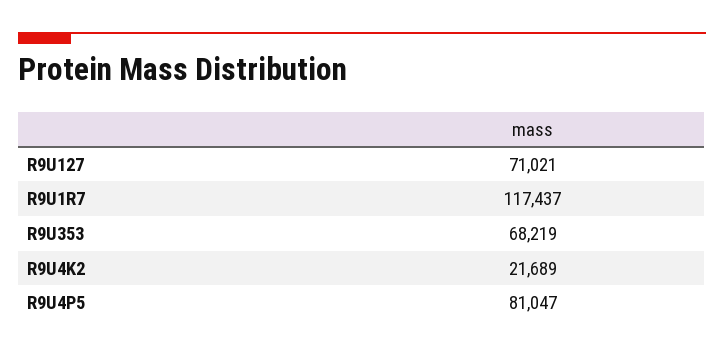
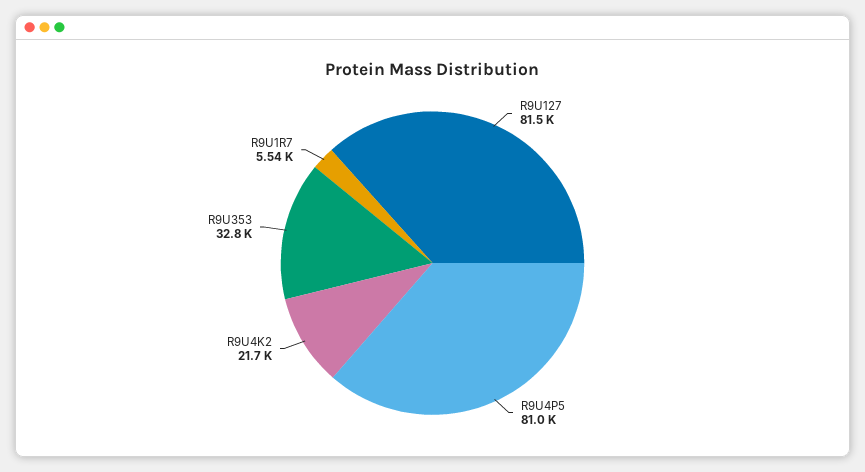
  {
-   "R9U127": 71021,
+   "R9U127": 81500,
-   "R9U1R7": 117437,
+   "R9U1R7": 5540,
-   "R9U353": 68219,
+   "R9U353": 32800,
    "R9U4K2": 21689,
    "R9U4P5": 81047
  }

